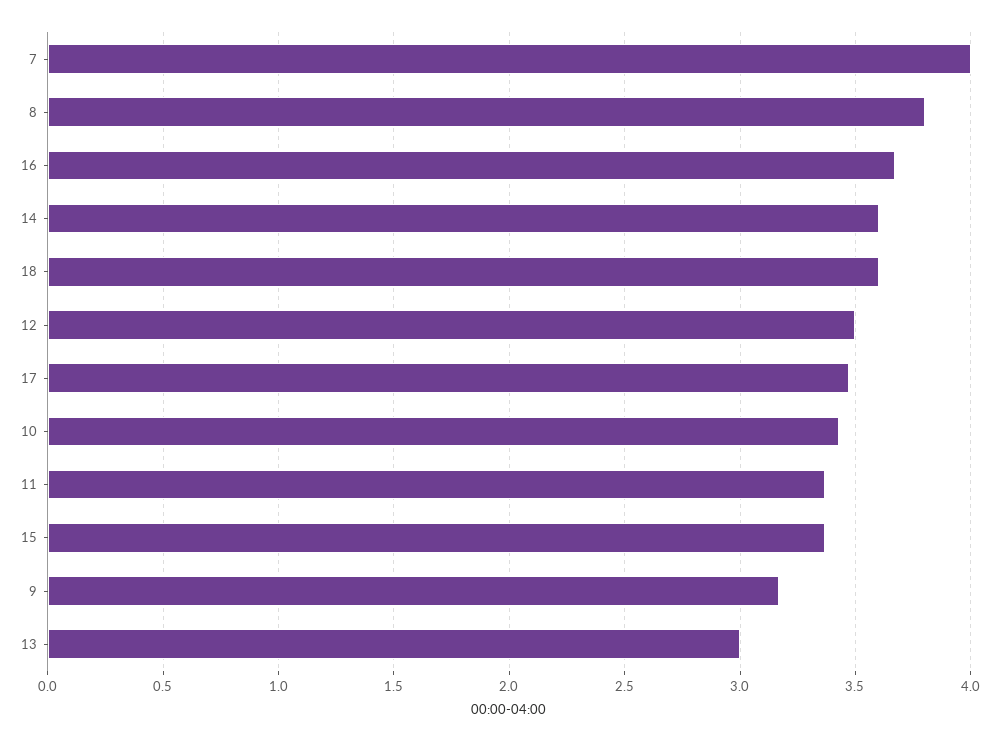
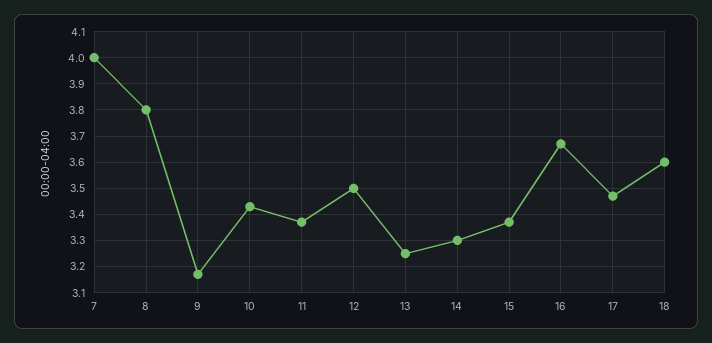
  {
    "7": 4,
    "8": 3.8,
    "16": 3.65,
-   "14": 3.6,
+   "14": 3.3,
    "18": 3.6,
    "12": 3.5,
    "17": 3.45,
    "10": 3.45,
    "11": 3.35,
    "15": 3.35,
    "9": 3.15,
-   "13": 3
+   "13": 3.25
  }

